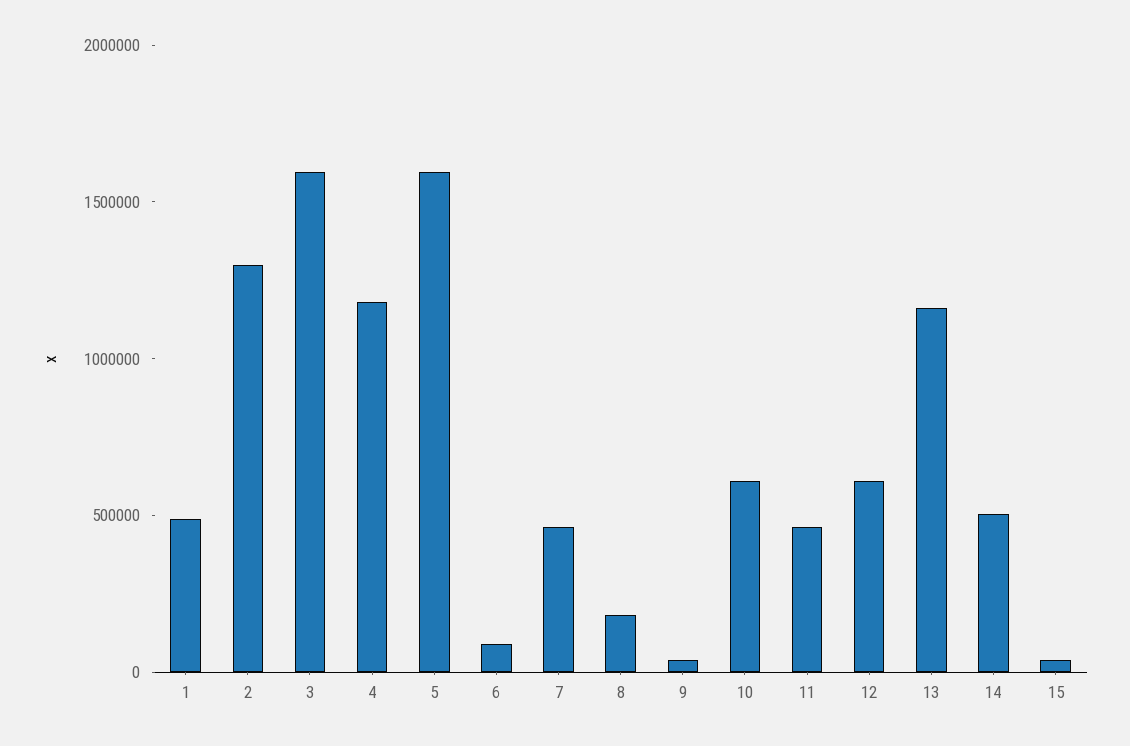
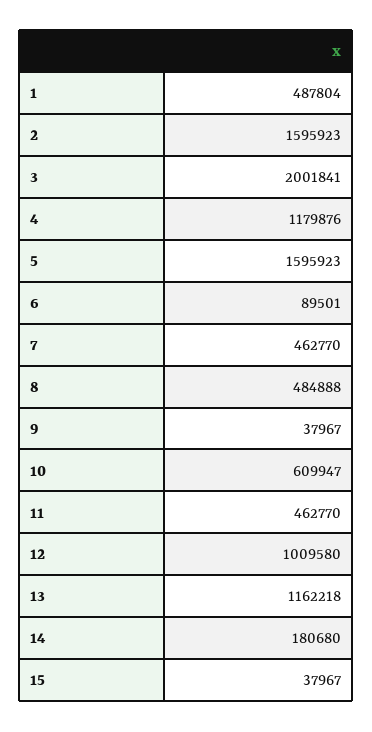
  {
    "1": 487804,
-   "2": 1300000,
+   "2": 1595923,
-   "3": 1600000,
+   "3": 2001841,
    "4": 1179876,
    "5": 1595923,
    "6": 89501,
    "7": 462770,
-   "8": 200000,
+   "8": 484888,
    "9": 37967,
    "10": 609947,
    "11": 462770,
-   "12": 600000,
+   "12": 1009580,
    "13": 1162218,
-   "14": 500000,
+   "14": 180680,
    "15": 37967
  }

